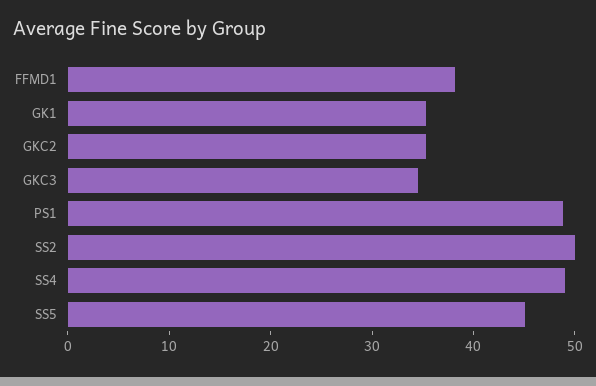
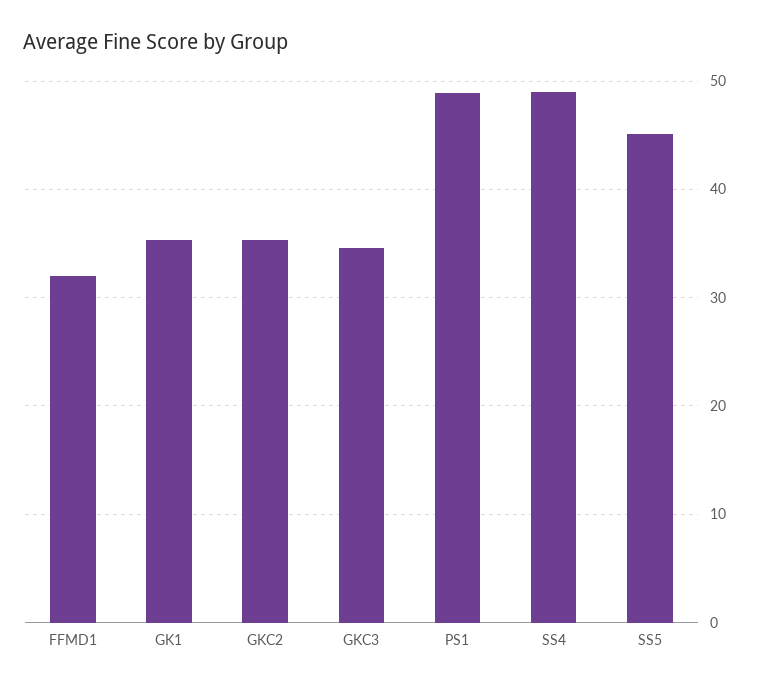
  {
-   "FFMD1": 38,
+   "FFMD1": 32,
    "GK1": 35,
    "GKC2": 35,
    "GKC3": 35,
    "PS1": 49,
-   "SS2": 50,
    "SS4": 49,
    "SS5": 45
  }

